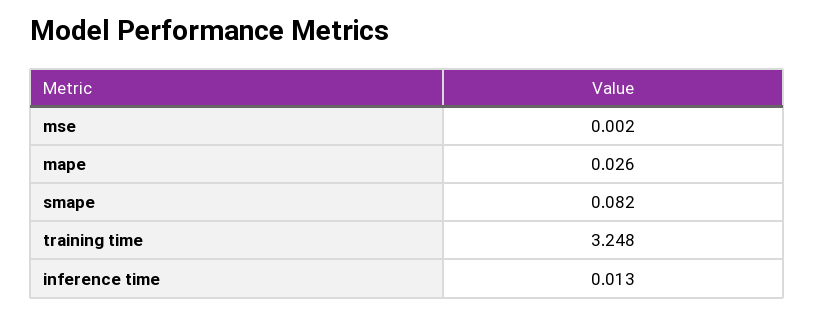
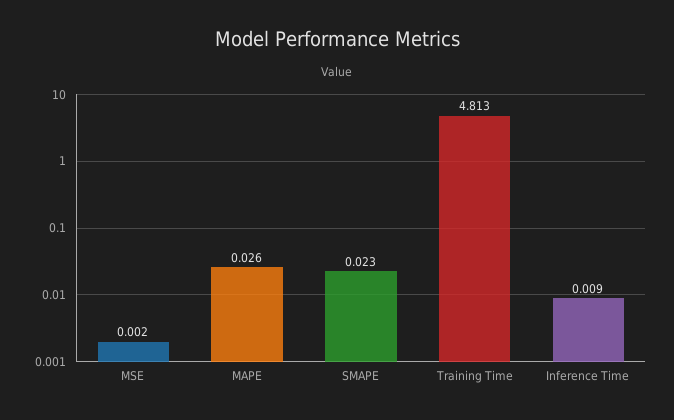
  {
    "mse": 0.002,
    "mape": 0.026,
-   "smape": 0.082,
+   "smape": 0.023,
-   "training time": 3.248,
+   "training time": 4.813,
-   "inference time": 0.013
+   "inference time": 0.009
  }

